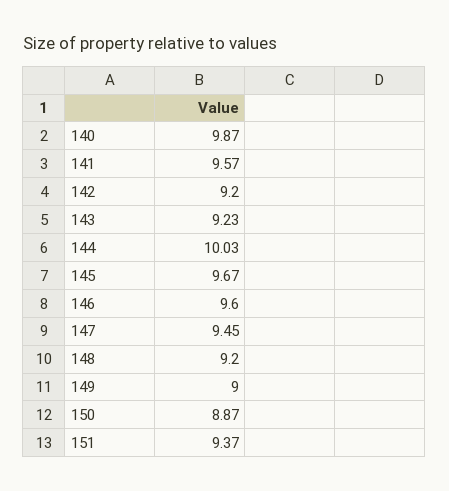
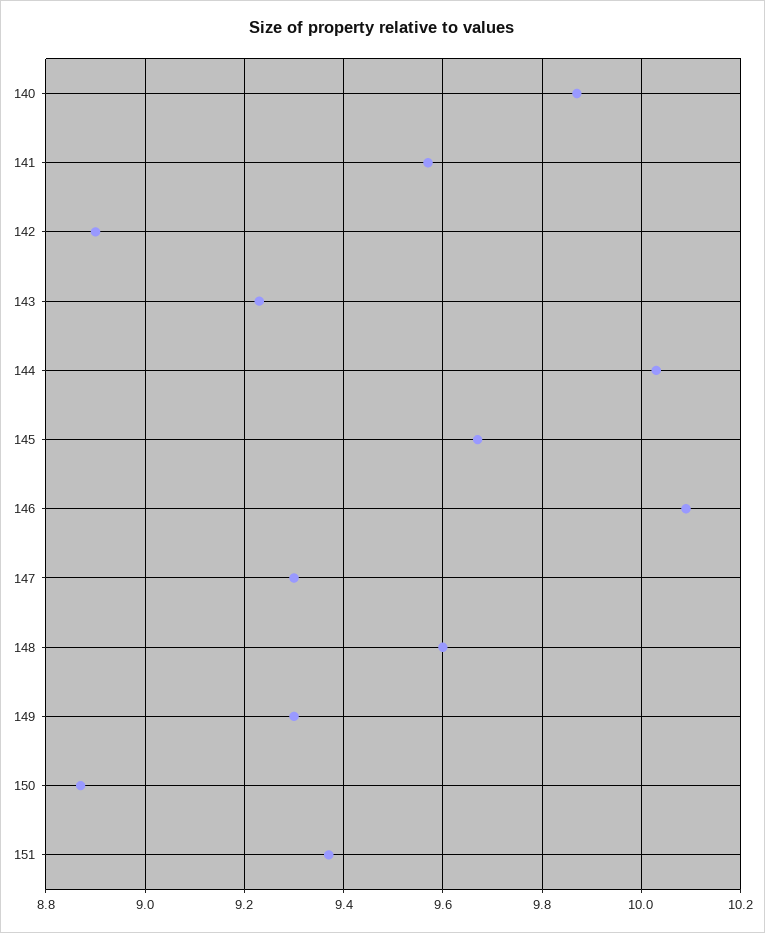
  {
    "140": 9.87,
    "141": 9.57,
-   "142": 9.2,
+   "142": 8.9,
    "143": 9.23,
    "144": 10.03,
    "145": 9.67,
-   "146": 9.6,
+   "146": 10.1,
-   "147": 9.45,
+   "147": 9.3,
-   "148": 9.2,
+   "148": 9.6,
-   "149": 9,
+   "149": 9.3,
    "150": 8.87,
    "151": 9.37
  }

